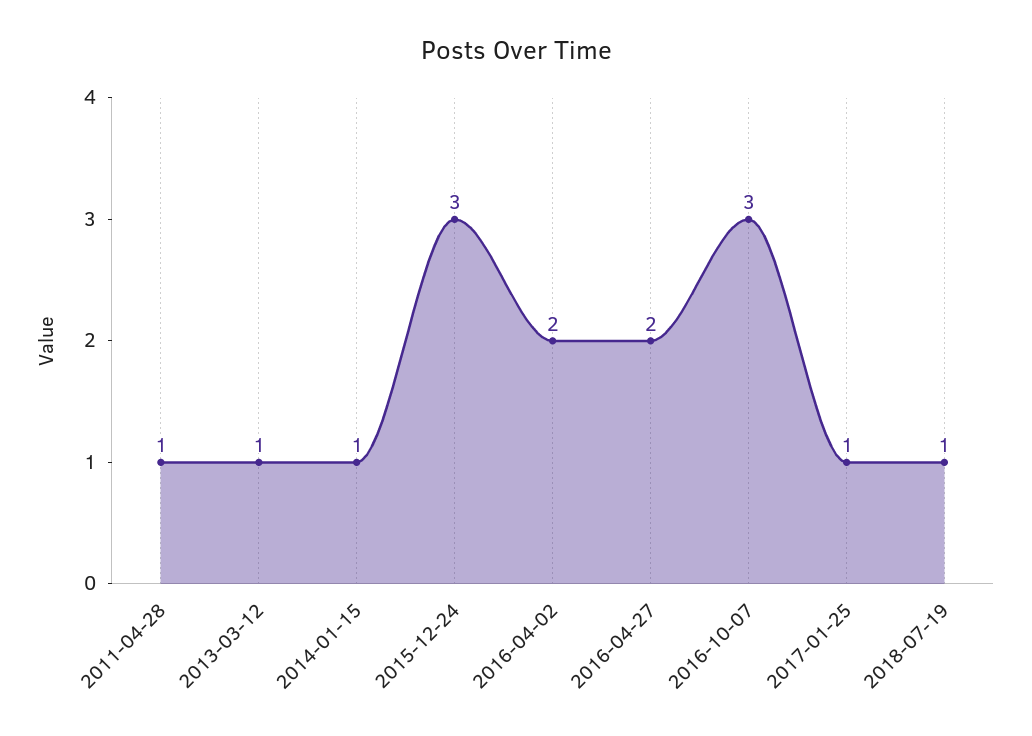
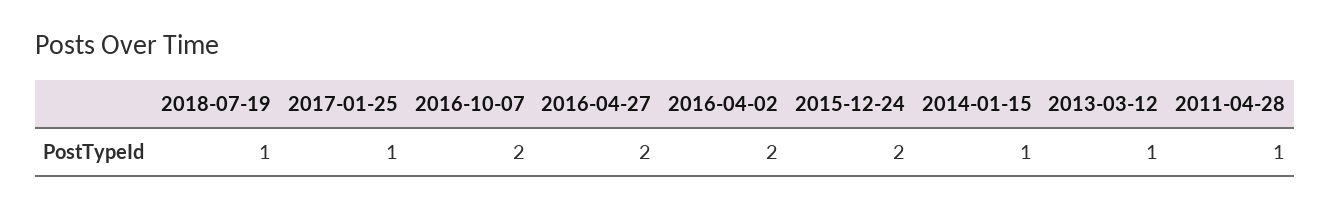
  {
    "2011-04-28": 1,
    "2013-03-12": 1,
    "2014-01-15": 1,
-   "2015-12-24": 3,
+   "2015-12-24": 2,
    "2016-04-02": 2,
    "2016-04-27": 2,
-   "2016-10-07": 3,
+   "2016-10-07": 2,
    "2017-01-25": 1,
    "2018-07-19": 1
  }

